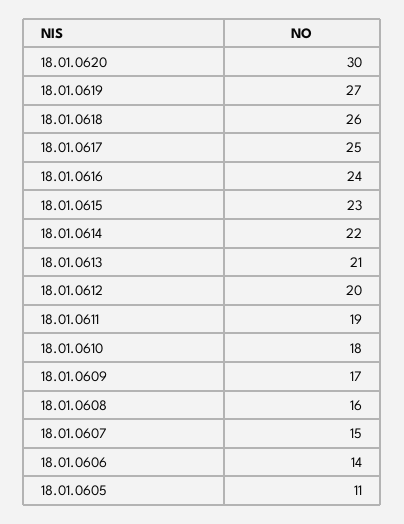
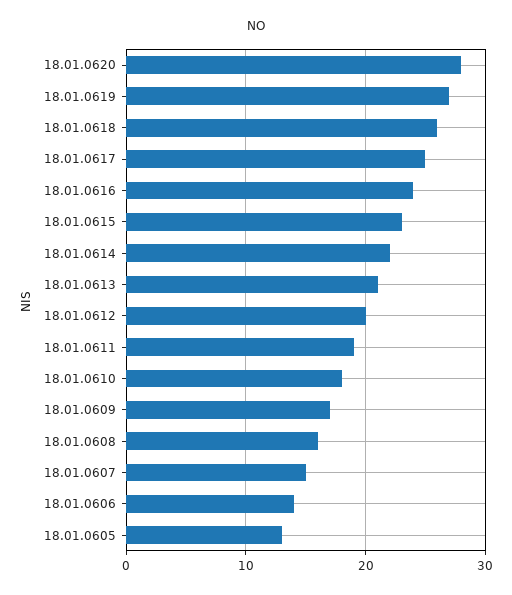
  {
-   "18.01.0620": 30,
+   "18.01.0620": 28,
    "18.01.0619": 27,
    "18.01.0618": 26,
    "18.01.0617": 25,
    "18.01.0616": 24,
    "18.01.0615": 23,
    "18.01.0614": 22,
    "18.01.0613": 21,
    "18.01.0612": 20,
    "18.01.0611": 19,
    "18.01.0610": 18,
    "18.01.0609": 17,
    "18.01.0608": 16,
    "18.01.0607": 15,
    "18.01.0606": 14,
-   "18.01.0605": 11
+   "18.01.0605": 13
  }

